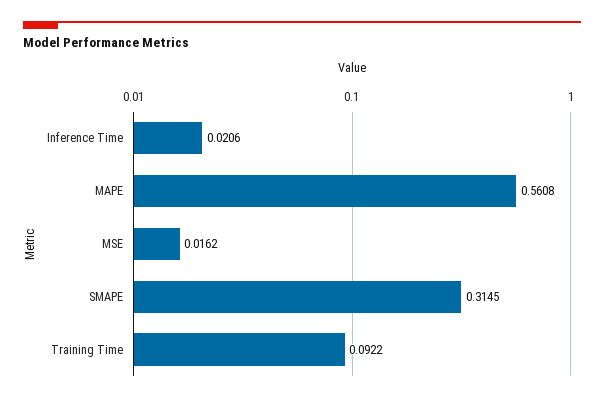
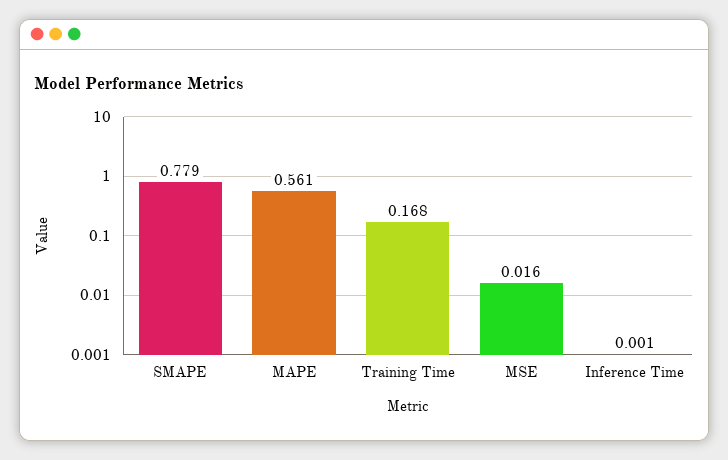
  {
-   "Inference Time": 0.0206,
+   "Inference Time": 0.001,
    "MAPE": 0.5608,
    "MSE": 0.0162,
-   "SMAPE": 0.3145,
+   "SMAPE": 0.779,
-   "Training Time": 0.0922
+   "Training Time": 0.168
  }

